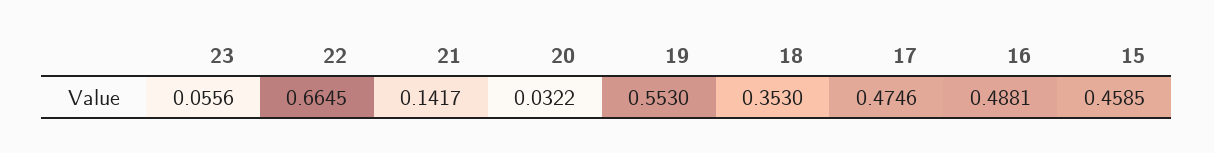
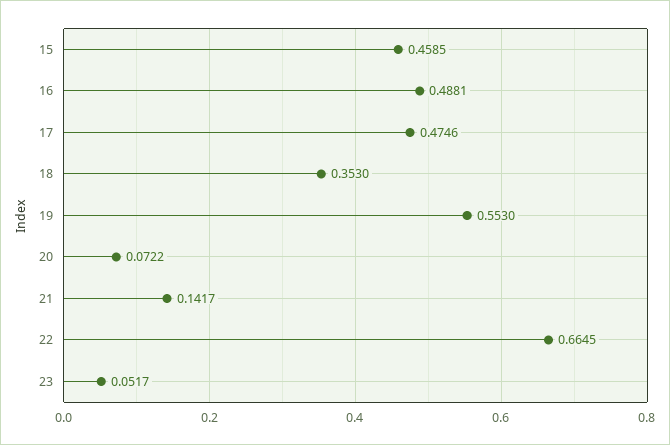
  {
-   "23": 0.0556,
+   "23": 0.0517,
    "22": 0.6645,
    "21": 0.1417,
-   "20": 0.0322,
+   "20": 0.0722,
    "19": 0.553,
    "18": 0.353,
    "17": 0.4746,
    "16": 0.4881,
    "15": 0.4585
  }

